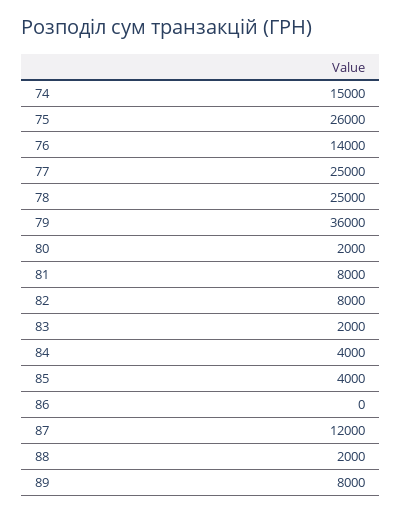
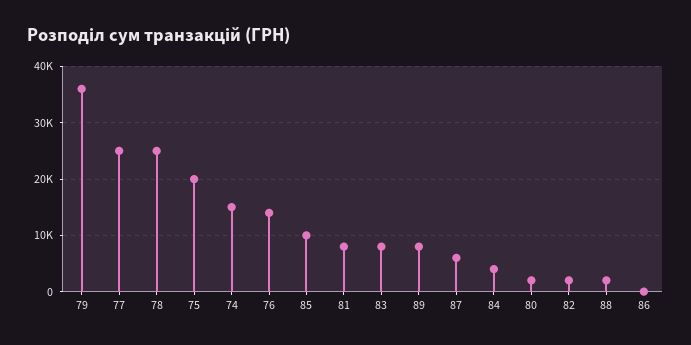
  {
    "74": 15000,
-   "75": 26000,
+   "75": 20000,
    "76": 14000,
    "77": 25000,
    "78": 25000,
    "79": 36000,
    "80": 2000,
    "81": 8000,
-   "82": 8000,
+   "82": 2000,
-   "83": 2000,
+   "83": 8000,
    "84": 4000,
-   "85": 4000,
+   "85": 10000,
    "86": 0,
-   "87": 12000,
+   "87": 6000,
    "88": 2000,
    "89": 8000
  }

